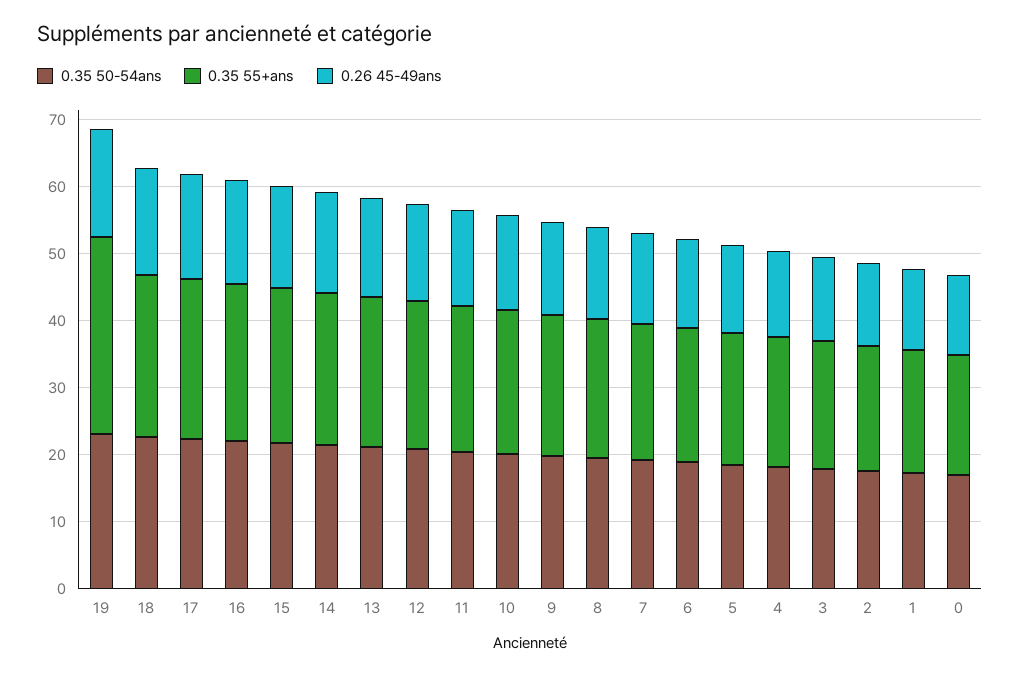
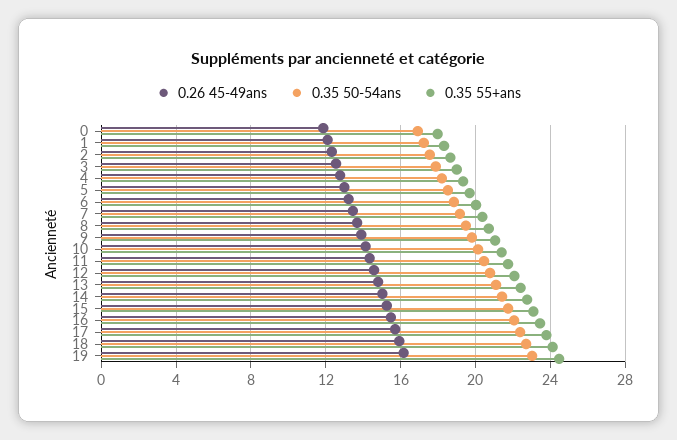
  {
    "0.35 50-54ans": {
      "19": 23,
      "18": 22.5,
      "17": 22.5,
      "16": 22,
      "15": 22,
      "14": 21.5,
      "13": 21,
      "12": 21,
      "11": 20.5,
      "10": 20,
      "9": 20,
      "8": 19.5,
      "7": 19,
      "6": 19,
      "5": 18.5,
      "4": 18,
      "3": 18,
      "2": 17.5,
      "1": 17,
      "0": 17
    },
    "0.35 55+ans": {
-     "19": 30,
+     "19": 24.5,
      "18": 24,
      "17": 24,
      "16": 23.5,
      "15": 23,
      "14": 23,
      "13": 22.5,
      "12": 22,
      "11": 21.5,
      "10": 21.5,
      "9": 21,
      "8": 20.5,
      "7": 20.5,
      "6": 20,
      "5": 19.5,
      "4": 19.5,
      "3": 19,
      "2": 18.5,
      "1": 18.5,
      "0": 18
    },
    "0.26 45-49ans": {
      "19": 16,
      "18": 16,
      "17": 15.5,
      "16": 15.5,
      "15": 15.5,
      "14": 15,
      "13": 15,
      "12": 14.5,
      "11": 14.5,
      "10": 14,
      "9": 14,
      "8": 13.5,
      "7": 13.5,
      "6": 13,
      "5": 13,
      "4": 13,
      "3": 12.5,
      "2": 12.5,
      "1": 12,
      "0": 12
    }
  }

